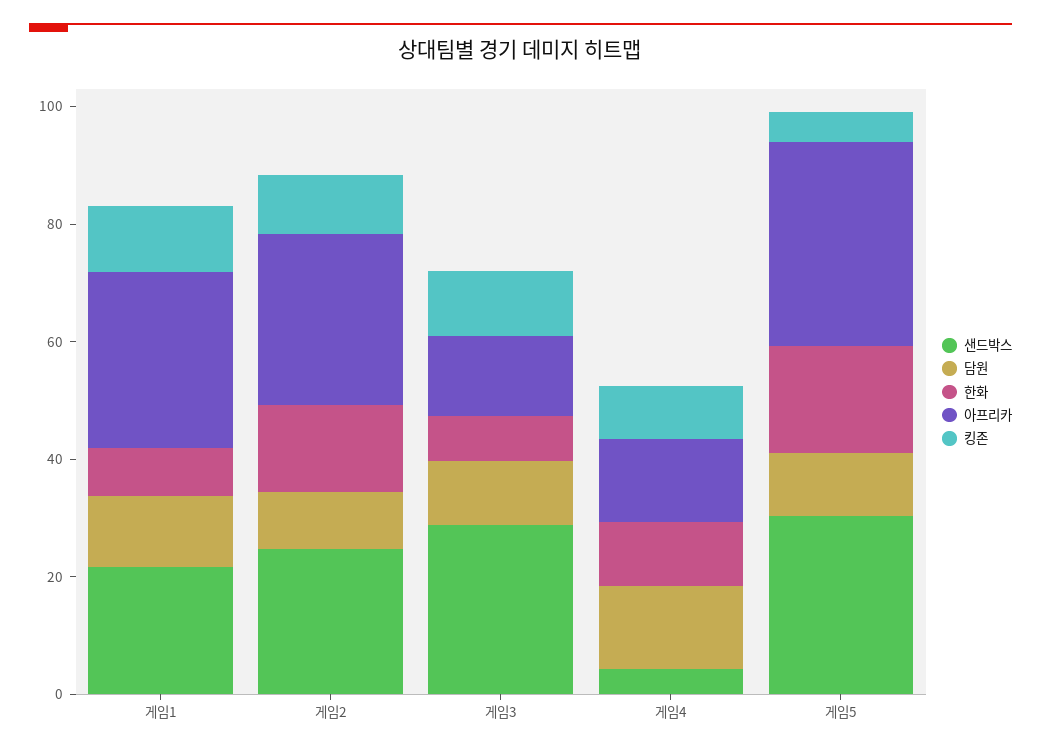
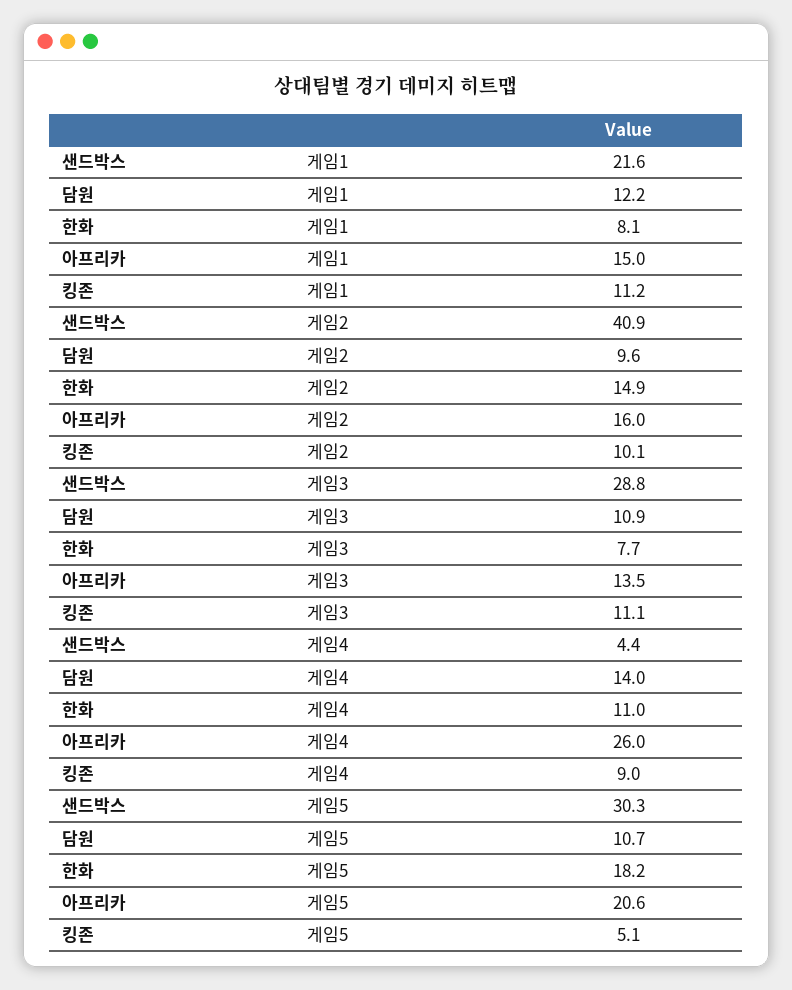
  {
    "샌드박스": {
      "게임1": 21.6,
-     "게임2": 25,
+     "게임2": 40.9,
      "게임3": 28.8,
      "게임4": 4.4,
      "게임5": 30.3
    },
    "담원": {
      "게임1": 12.2,
      "게임2": 9.6,
      "게임3": 10.9,
      "게임4": 14,
      "게임5": 10.7
    },
    "한화": {
      "게임1": 8.1,
      "게임2": 14.9,
      "게임3": 7.7,
      "게임4": 11,
      "게임5": 18.2
    },
    "아프리카": {
-     "게임1": 30,
+     "게임1": 15,
-     "게임2": 30,
+     "게임2": 16,
      "게임3": 13.5,
-     "게임4": 15,
+     "게임4": 26,
-     "게임5": 35
+     "게임5": 20.6
    },
    "킹존": {
      "게임1": 11.2,
      "게임2": 10.1,
      "게임3": 11.1,
      "게임4": 9,
      "게임5": 5.1
    }
  }

